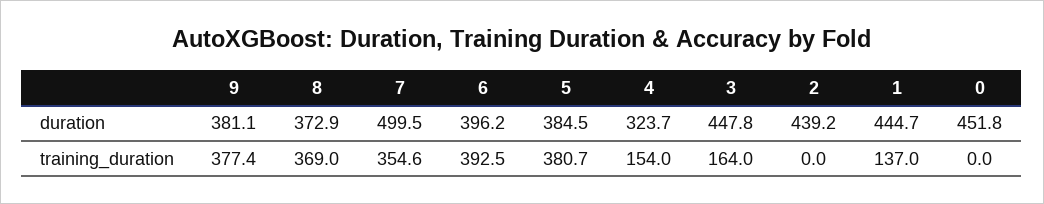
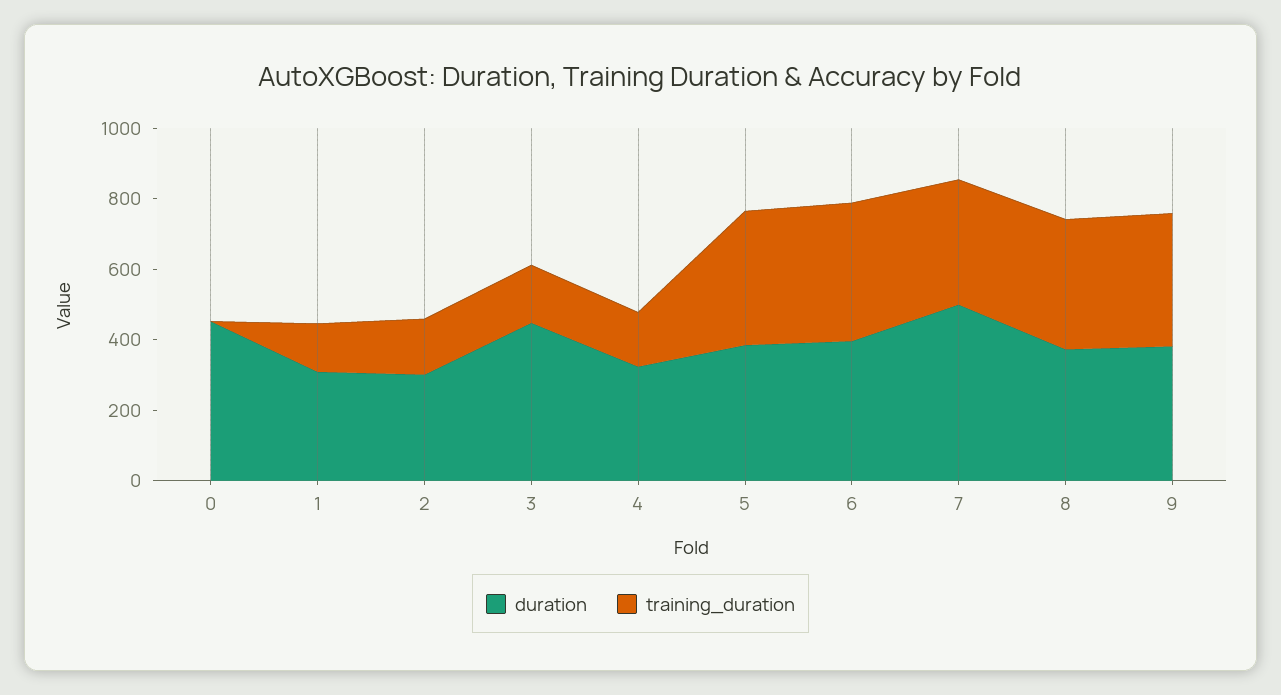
  {
    "duration": {
      "9": 381.1,
      "8": 372.9,
      "7": 499.5,
      "6": 396.2,
      "5": 384.5,
      "4": 323.7,
      "3": 447.8,
-     "2": 439.2,
+     "2": 300,
-     "1": 444.7,
+     "1": 300,
      "0": 451.8
    },
    "training_duration": {
      "9": 377.4,
      "8": 369,
      "7": 354.6,
      "6": 392.5,
      "5": 380.7,
      "4": 154,
      "3": 164,
-     "2": 0,
+     "2": 150,
      "1": 137,
      "0": 0
    }
  }

